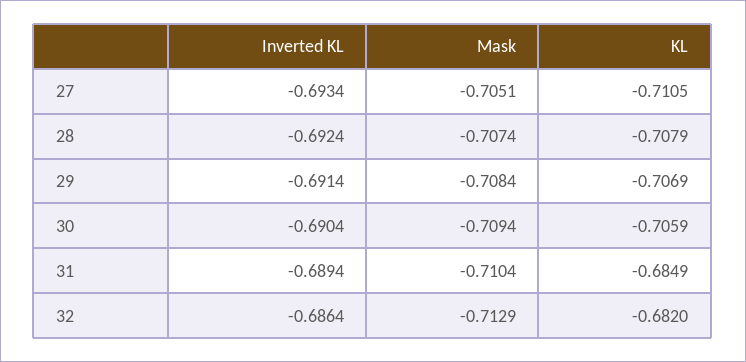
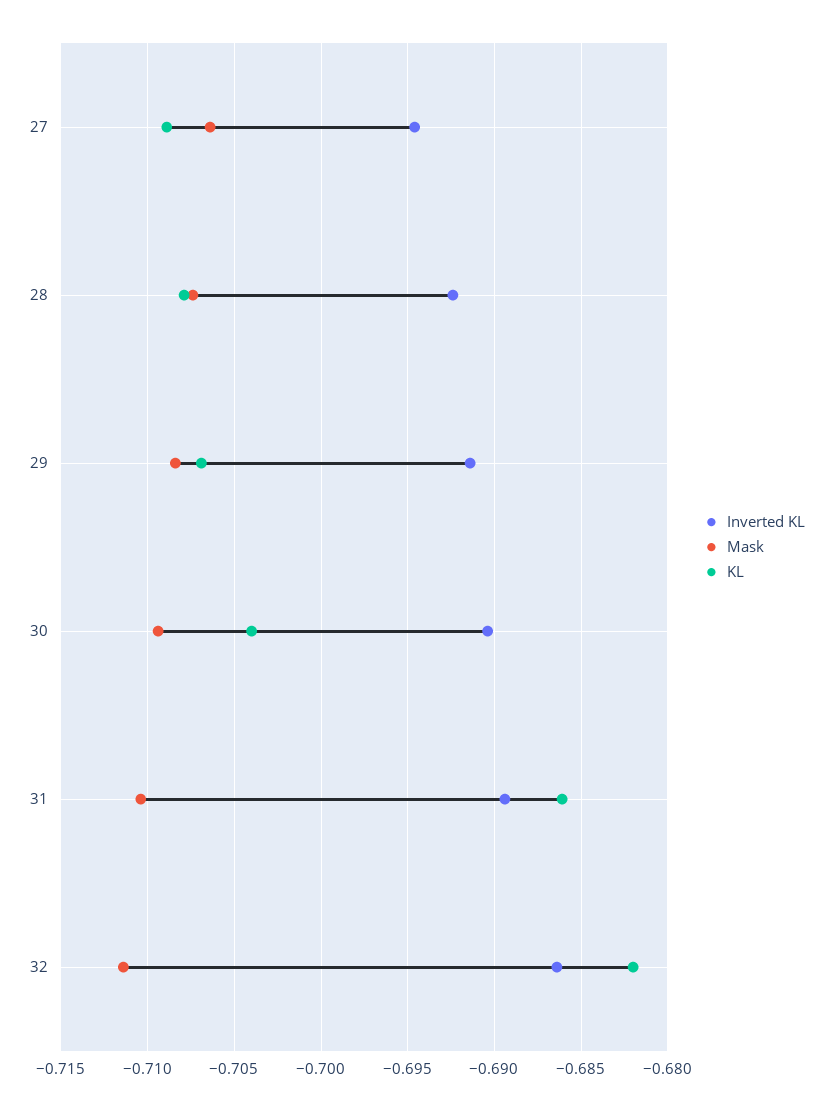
  {
    "Inverted KL": {
-     "27": -0.6934,
+     "27": -0.6945,
      "28": -0.6924,
      "29": -0.6914,
      "30": -0.6904,
      "31": -0.6894,
      "32": -0.6864
    },
    "Mask": {
-     "27": -0.7051,
+     "27": -0.7065,
      "28": -0.7074,
      "29": -0.7084,
      "30": -0.7094,
      "31": -0.7104,
-     "32": -0.7129
+     "32": -0.7115
    },
    "KL": {
-     "27": -0.7105,
+     "27": -0.709,
      "28": -0.7079,
      "29": -0.7069,
-     "30": -0.7059,
+     "30": -0.704,
-     "31": -0.6849,
+     "31": -0.686,
      "32": -0.682
    }
  }

